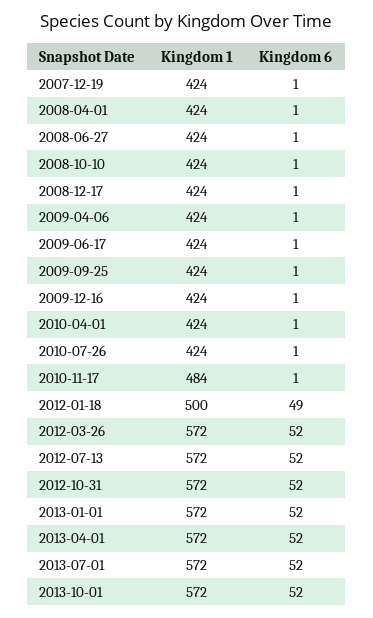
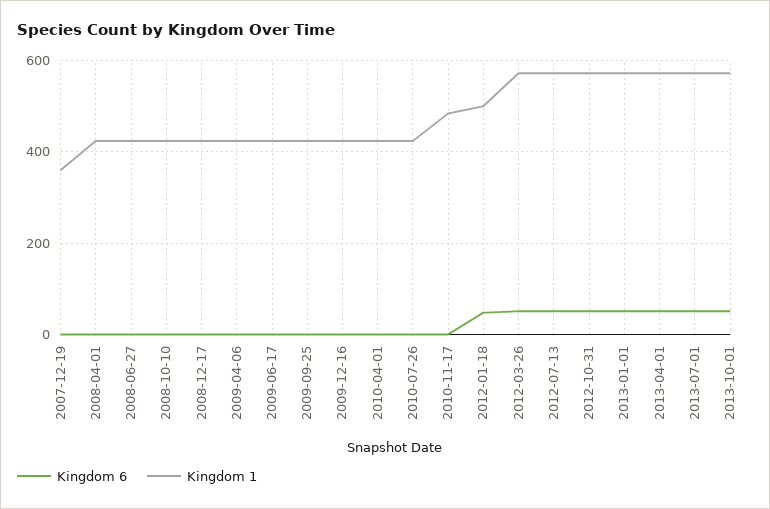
  {
    "Kingdom 1": {
-     "2007-12-19": 424,
+     "2007-12-19": 360,
      "2008-04-01": 424,
      "2008-06-27": 424,
      "2008-10-10": 424,
      "2008-12-17": 424,
      "2009-04-06": 424,
      "2009-06-17": 424,
      "2009-09-25": 424,
      "2009-12-16": 424,
      "2010-04-01": 424,
      "2010-07-26": 424,
      "2010-11-17": 484,
      "2012-01-18": 500,
      "2012-03-26": 572,
      "2012-07-13": 572,
      "2012-10-31": 572,
      "2013-01-01": 572,
      "2013-04-01": 572,
      "2013-07-01": 572,
      "2013-10-01": 572
    },
    "Kingdom 6": {
      "2007-12-19": 1,
      "2008-04-01": 1,
      "2008-06-27": 1,
      "2008-10-10": 1,
      "2008-12-17": 1,
      "2009-04-06": 1,
      "2009-06-17": 1,
      "2009-09-25": 1,
      "2009-12-16": 1,
      "2010-04-01": 1,
      "2010-07-26": 1,
      "2010-11-17": 1,
      "2012-01-18": 49,
      "2012-03-26": 52,
      "2012-07-13": 52,
      "2012-10-31": 52,
      "2013-01-01": 52,
      "2013-04-01": 52,
      "2013-07-01": 52,
      "2013-10-01": 52
    }
  }

